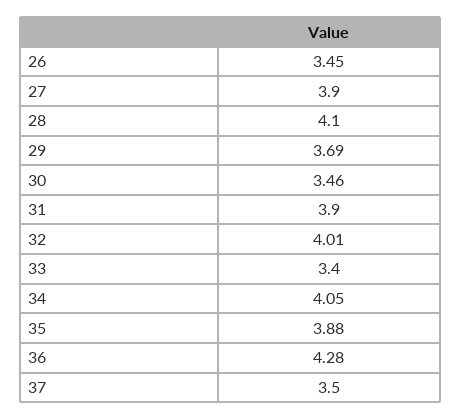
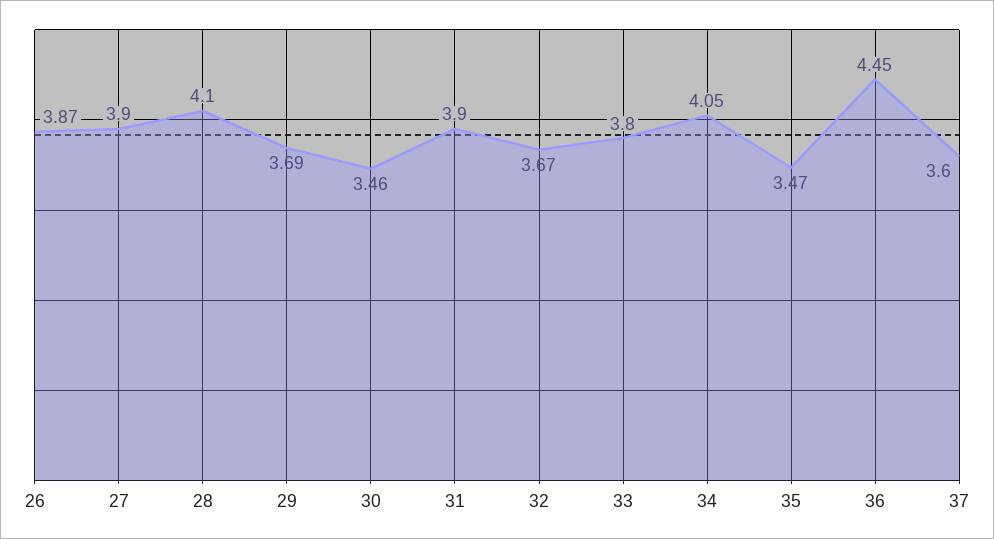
  {
-   "26": 3.45,
+   "26": 3.87,
    "27": 3.9,
    "28": 4.1,
    "29": 3.69,
    "30": 3.46,
    "31": 3.9,
-   "32": 4.01,
+   "32": 3.67,
-   "33": 3.4,
+   "33": 3.8,
    "34": 4.05,
-   "35": 3.88,
+   "35": 3.47,
-   "36": 4.28,
+   "36": 4.45,
-   "37": 3.5
+   "37": 3.6
  }

